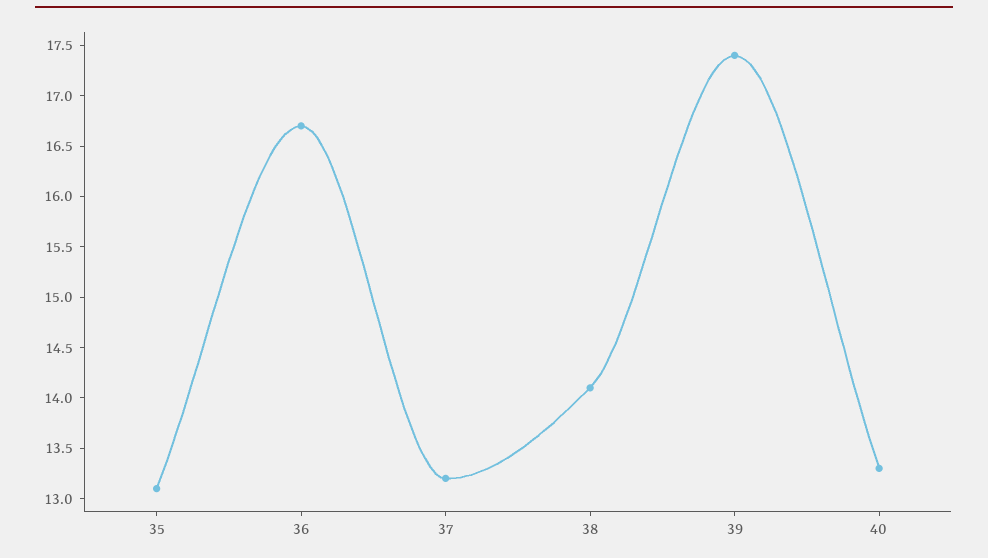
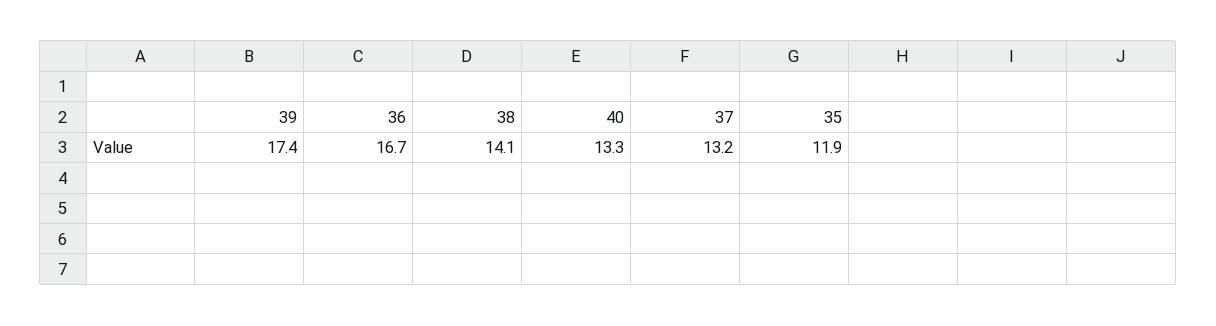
  {
-   "35": 13.1,
+   "35": 11.9,
    "36": 16.7,
    "37": 13.2,
    "38": 14.1,
    "39": 17.4,
    "40": 13.3
  }

